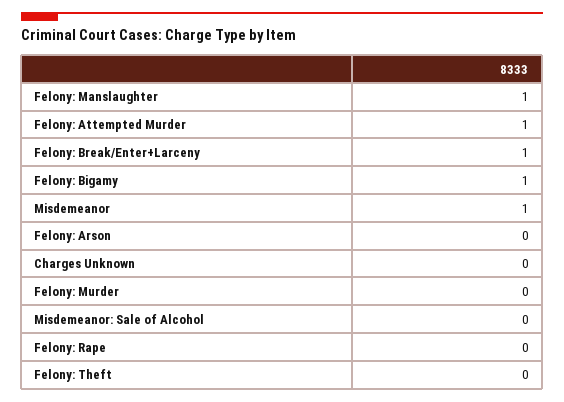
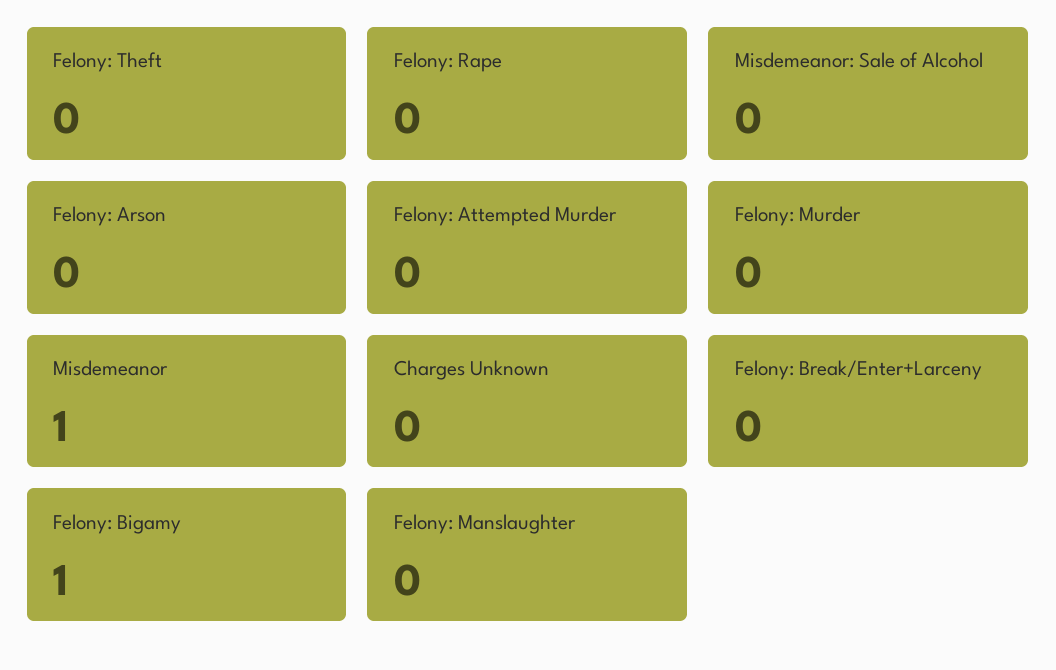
  {
-   "Felony: Manslaughter": 1,
+   "Felony: Manslaughter": 0,
-   "Felony: Attempted Murder": 1,
+   "Felony: Attempted Murder": 0,
-   "Felony: Break/Enter+Larceny": 1,
+   "Felony: Break/Enter+Larceny": 0,
    "Felony: Bigamy": 1,
    "Misdemeanor": 1,
    "Felony: Arson": 0,
    "Charges Unknown": 0,
    "Felony: Murder": 0,
    "Misdemeanor: Sale of Alcohol": 0,
    "Felony: Rape": 0,
    "Felony: Theft": 0
  }

